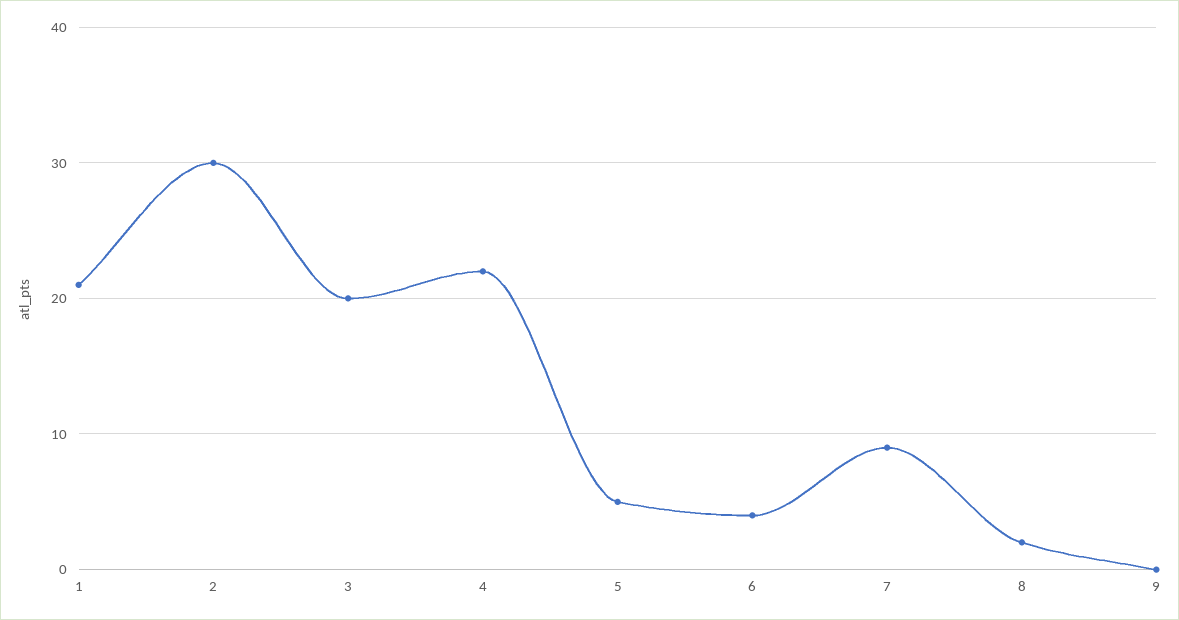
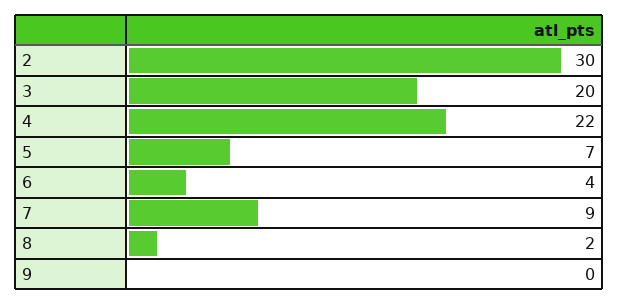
  {
-   "1": 21,
    "2": 30,
    "3": 20,
    "4": 22,
-   "5": 5,
+   "5": 7,
    "6": 4,
    "7": 9,
    "8": 2,
    "9": 0
  }

